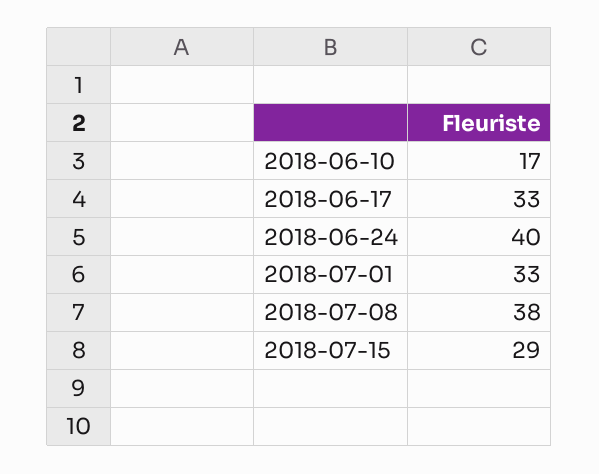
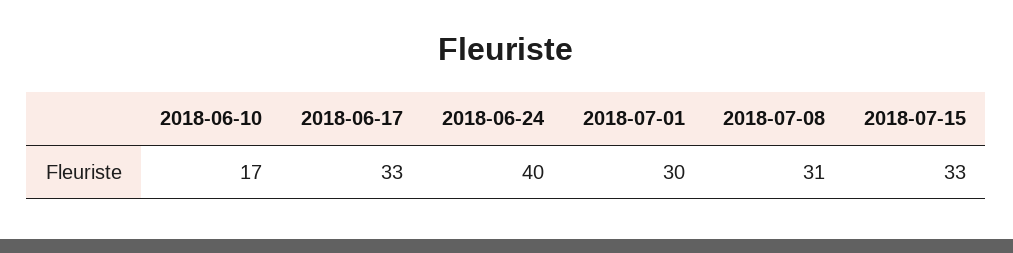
  {
    "2018-06-10": 17,
    "2018-06-17": 33,
    "2018-06-24": 40,
-   "2018-07-01": 33,
+   "2018-07-01": 30,
-   "2018-07-08": 38,
+   "2018-07-08": 31,
-   "2018-07-15": 29
+   "2018-07-15": 33
  }

